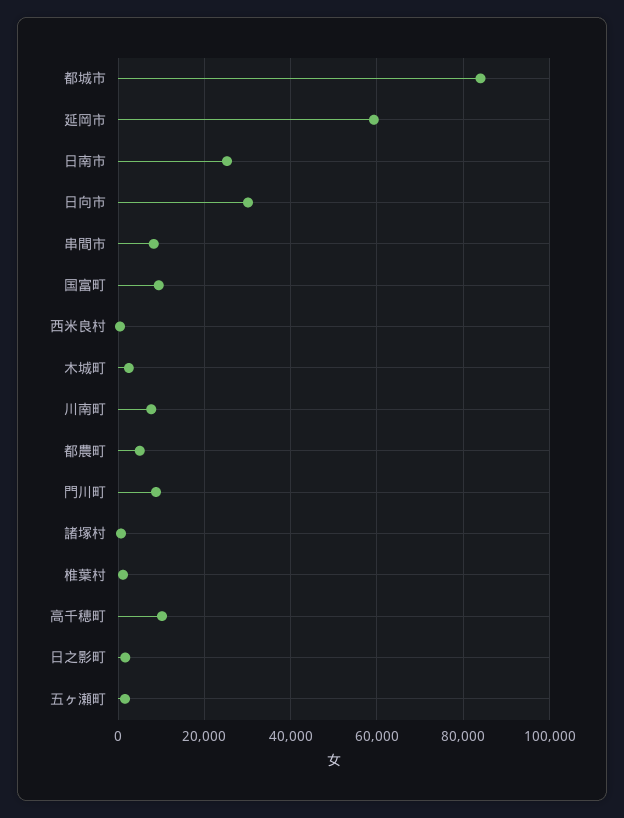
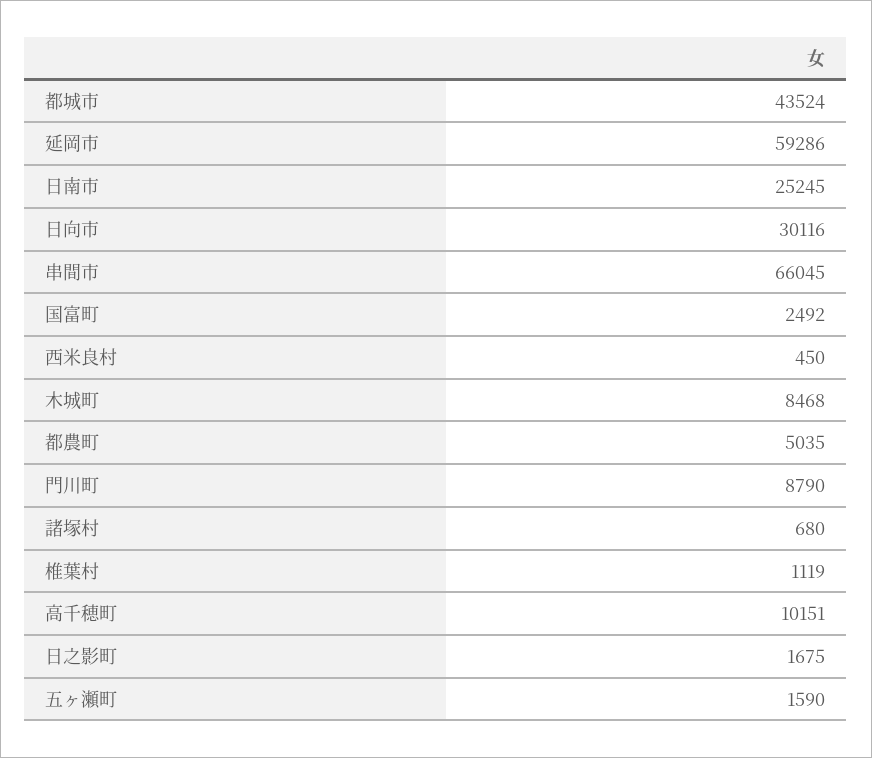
  {
-   "都城市": 84000,
+   "都城市": 43524,
    "延岡市": 59286,
    "日南市": 25245,
    "日向市": 30116,
-   "串間市": 8000,
+   "串間市": 66045,
-   "国富町": 10000,
+   "国富町": 2492,
    "西米良村": 450,
-   "木城町": 2000,
+   "木城町": 8468,
-   "川南町": 8000,
    "都農町": 5035,
    "門川町": 8790,
    "諸塚村": 680,
    "椎葉村": 1119,
    "高千穂町": 10151,
    "日之影町": 1675,
    "五ヶ瀬町": 1590
  }

